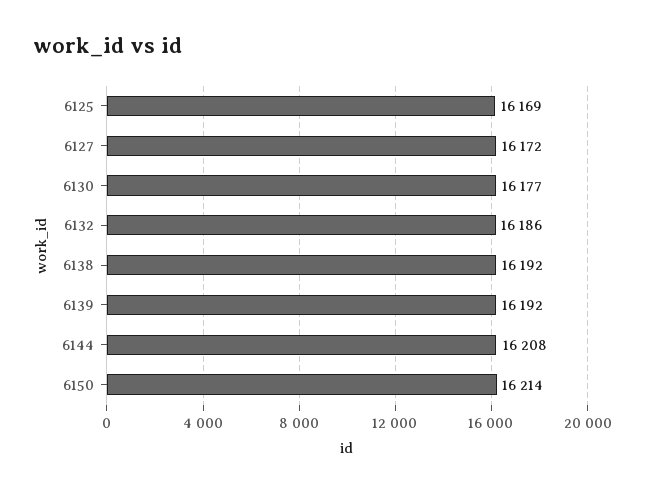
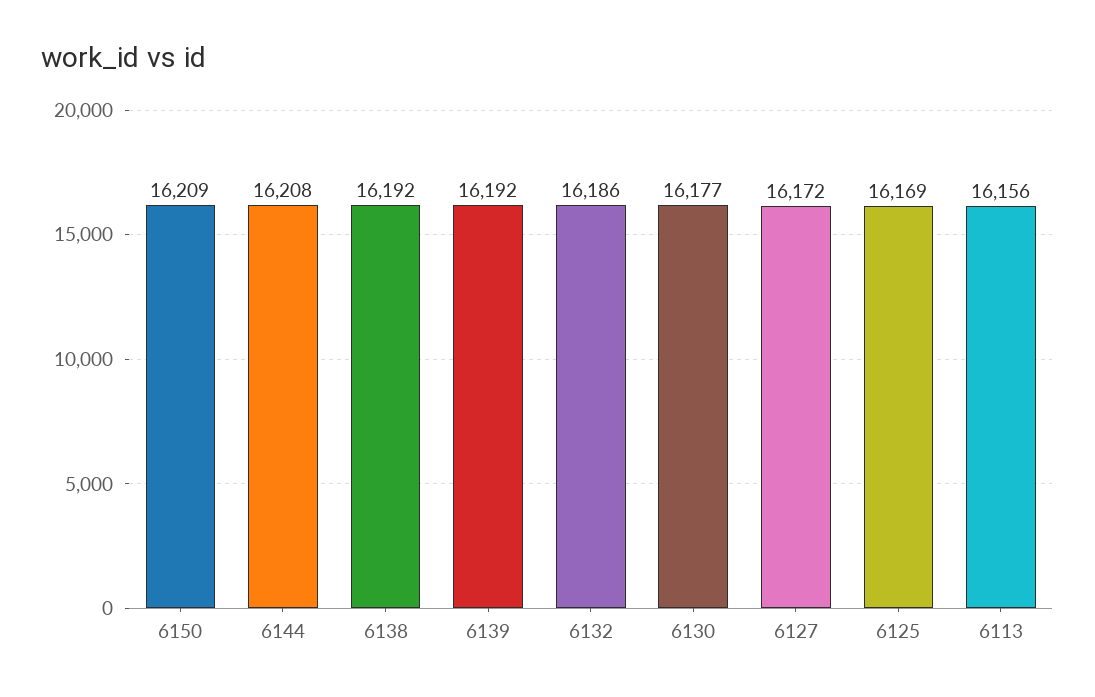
  {
    "6125": 16169,
    "6127": 16172,
    "6130": 16177,
    "6132": 16186,
    "6138": 16192,
    "6139": 16192,
    "6144": 16208,
-   "6150": 16214
+   "6150": 16209,
+   "6113": 16156
  }

